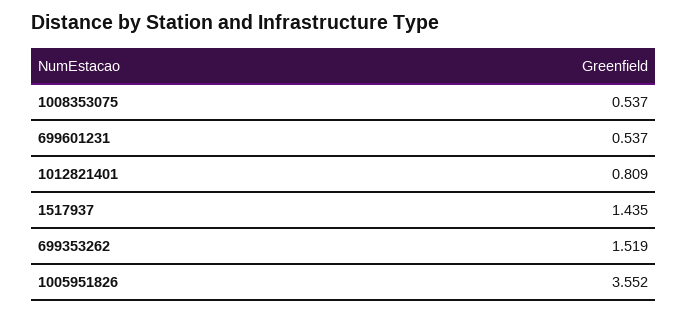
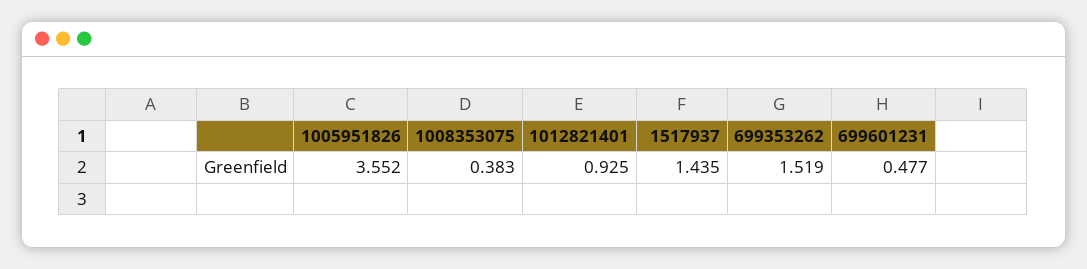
  {
-   "1008353075": 0.537,
+   "1008353075": 0.383,
-   "699601231": 0.537,
+   "699601231": 0.477,
-   "1012821401": 0.809,
+   "1012821401": 0.925,
    "1517937": 1.435,
    "699353262": 1.519,
    "1005951826": 3.552
  }

